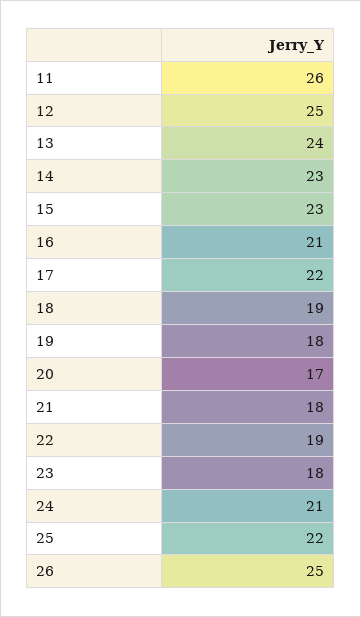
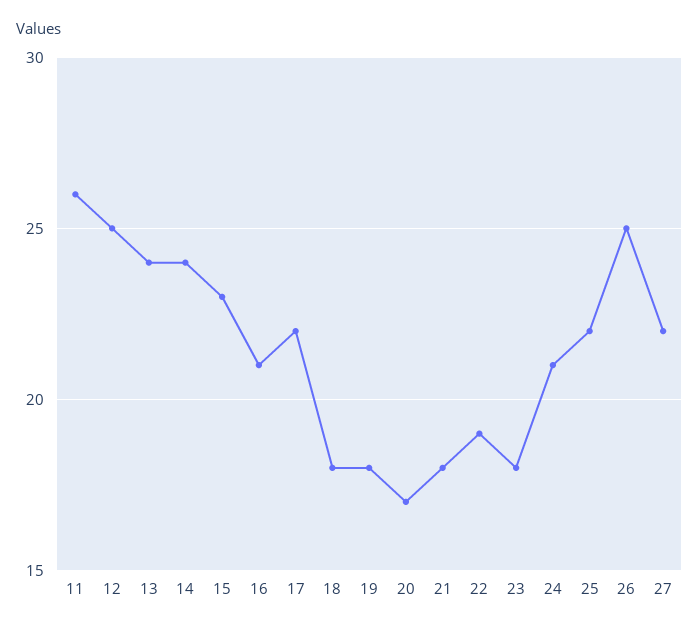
  {
    "11": 26,
    "12": 25,
    "13": 24,
-   "14": 23,
+   "14": 24,
    "15": 23,
    "16": 21,
    "17": 22,
-   "18": 19,
+   "18": 18,
    "19": 18,
    "20": 17,
    "21": 18,
    "22": 19,
    "23": 18,
    "24": 21,
    "25": 22,
-   "26": 25
+   "26": 25,
+   "27": 22
  }

